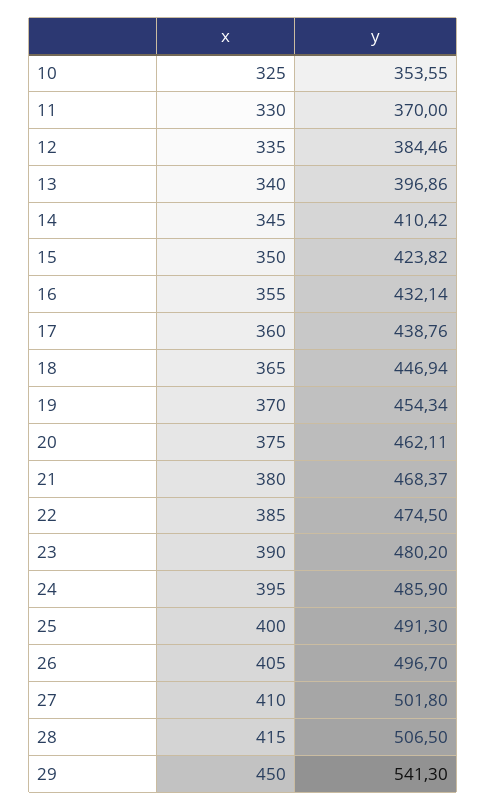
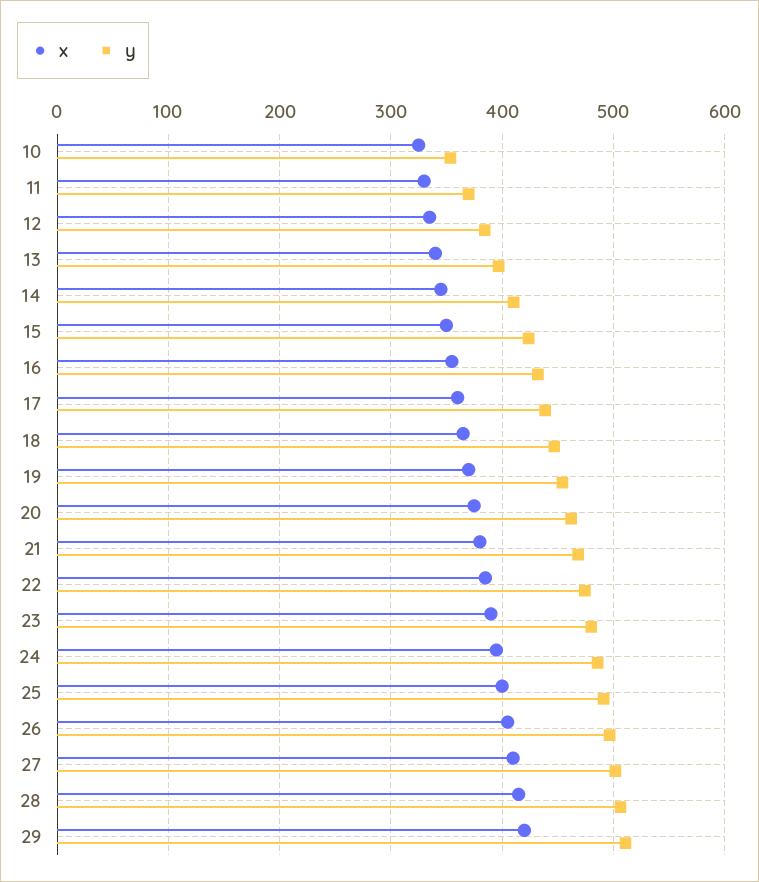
  {
    "x": {
      "10": 325,
      "11": 330,
      "12": 335,
      "13": 340,
      "14": 345,
      "15": 350,
      "16": 355,
      "17": 360,
      "18": 365,
      "19": 370,
      "20": 375,
      "21": 380,
      "22": 385,
      "23": 390,
      "24": 395,
      "25": 400,
      "26": 405,
      "27": 410,
      "28": 415,
-     "29": 450
+     "29": 420
    },
    "y": {
      "10": 353.55,
      "11": 370,
      "12": 384.46,
      "13": 396.86,
      "14": 410.42,
      "15": 423.82,
      "16": 432.14,
      "17": 438.76,
      "18": 446.94,
      "19": 454.34,
      "20": 462.11,
      "21": 468.37,
      "22": 474.5,
      "23": 480.2,
      "24": 485.9,
      "25": 491.3,
      "26": 496.7,
      "27": 501.8,
      "28": 506.5,
-     "29": 541.3
+     "29": 510
    }
  }

